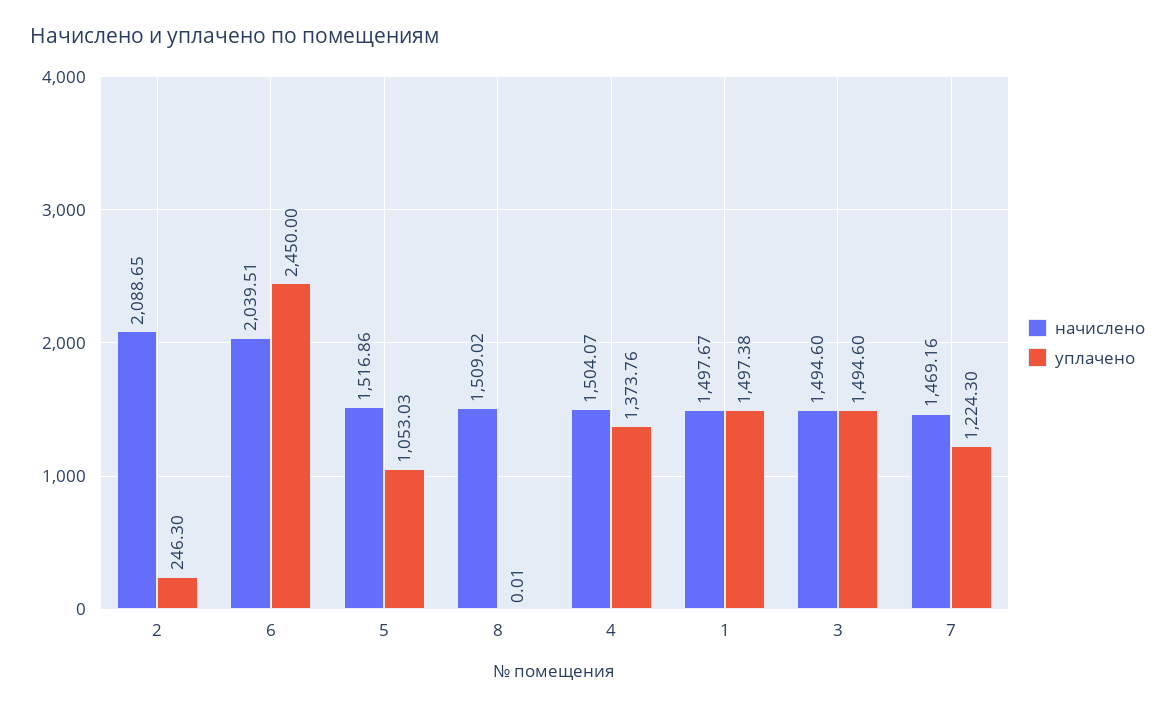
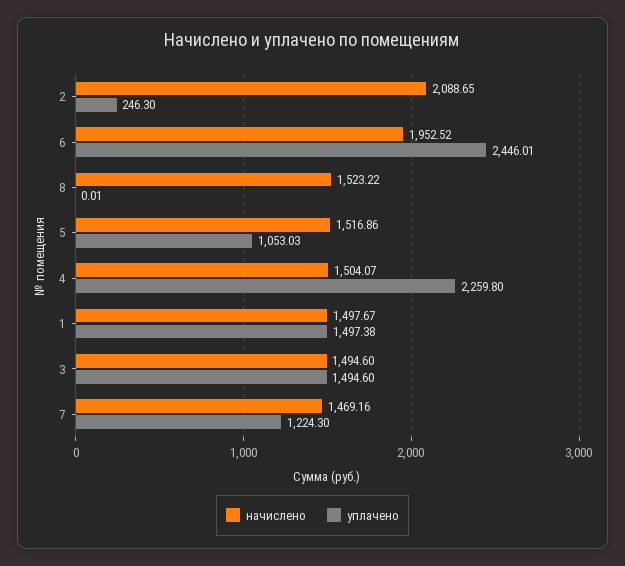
  {
    "начислено": {
      "2": 2088.65,
-     "6": 2039.51,
+     "6": 1952.52,
      "5": 1516.86,
-     "8": 1509.02,
+     "8": 1523.22,
      "4": 1504.07,
      "1": 1497.67,
      "3": 1494.6,
      "7": 1469.16
    },
    "уплачено": {
      "2": 246.3,
-     "6": 2450,
+     "6": 2446.01,
      "5": 1053.03,
      "8": 0.01,
-     "4": 1373.76,
+     "4": 2259.8,
      "1": 1497.38,
      "3": 1494.6,
      "7": 1224.3
    }
  }

